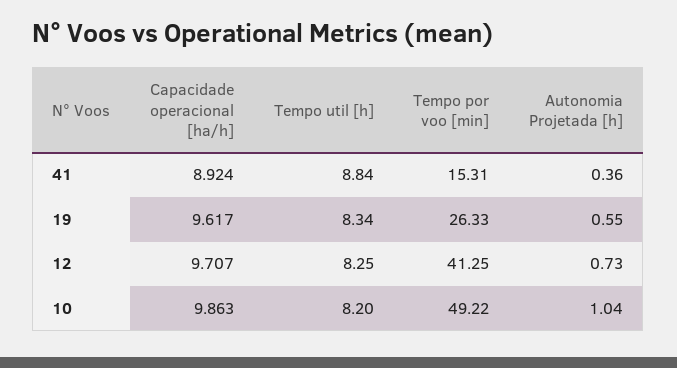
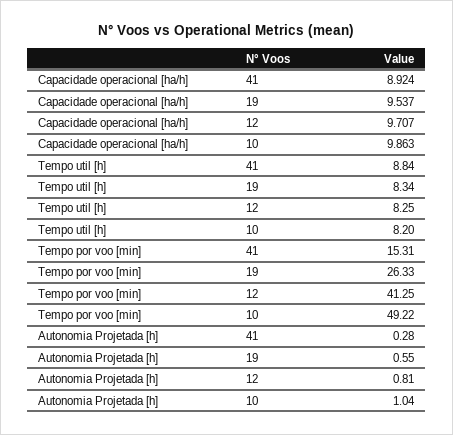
  {
    "Capacidade operacional [ha/h]": {
      "41": 8.924,
-     "19": 9.617,
+     "19": 9.537,
      "12": 9.707,
      "10": 9.863
    },
    "Tempo util [h]": {
      "41": 8.84,
      "19": 8.34,
      "12": 8.25,
      "10": 8.2
    },
    "Tempo por voo [min]": {
      "41": 15.31,
      "19": 26.33,
      "12": 41.25,
      "10": 49.22
    },
    "Autonomia Projetada [h]": {
-     "41": 0.36,
+     "41": 0.28,
      "19": 0.55,
-     "12": 0.73,
+     "12": 0.81,
      "10": 1.04
    }
  }

